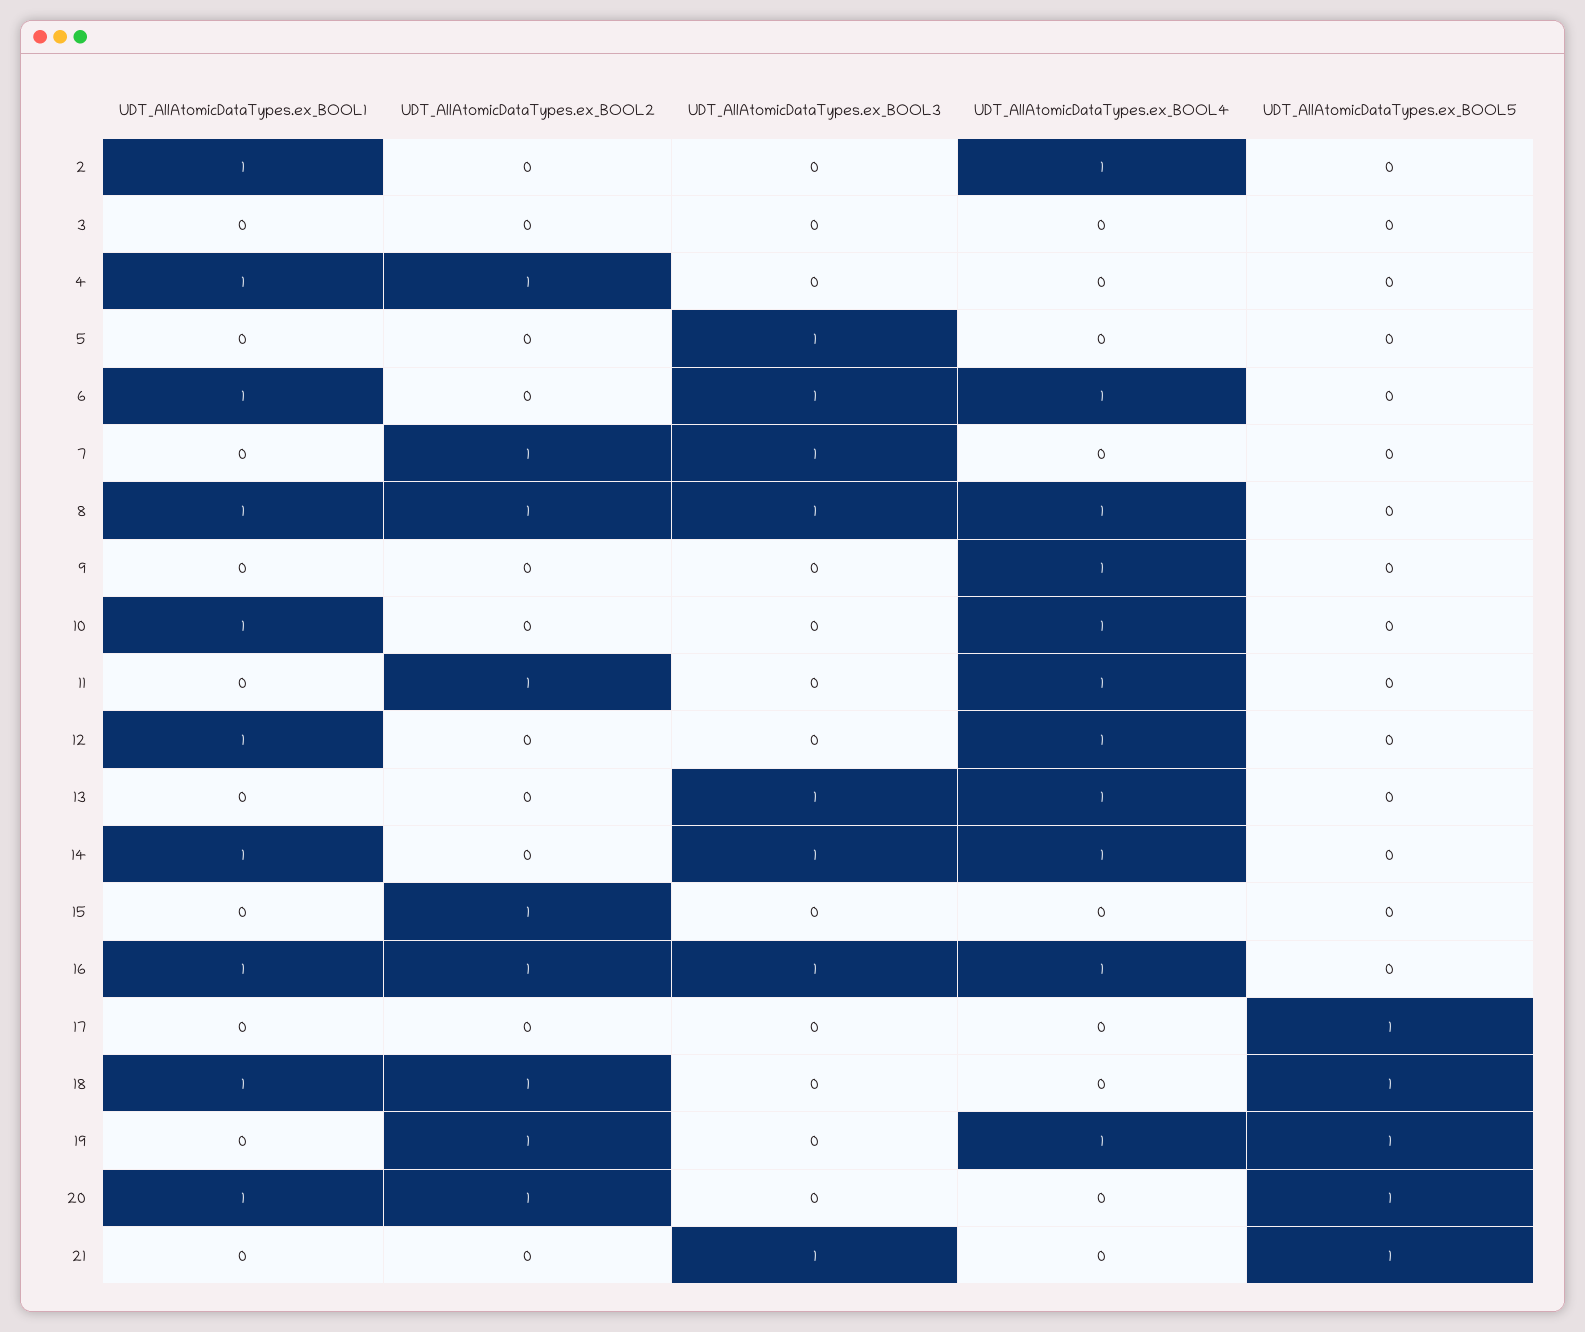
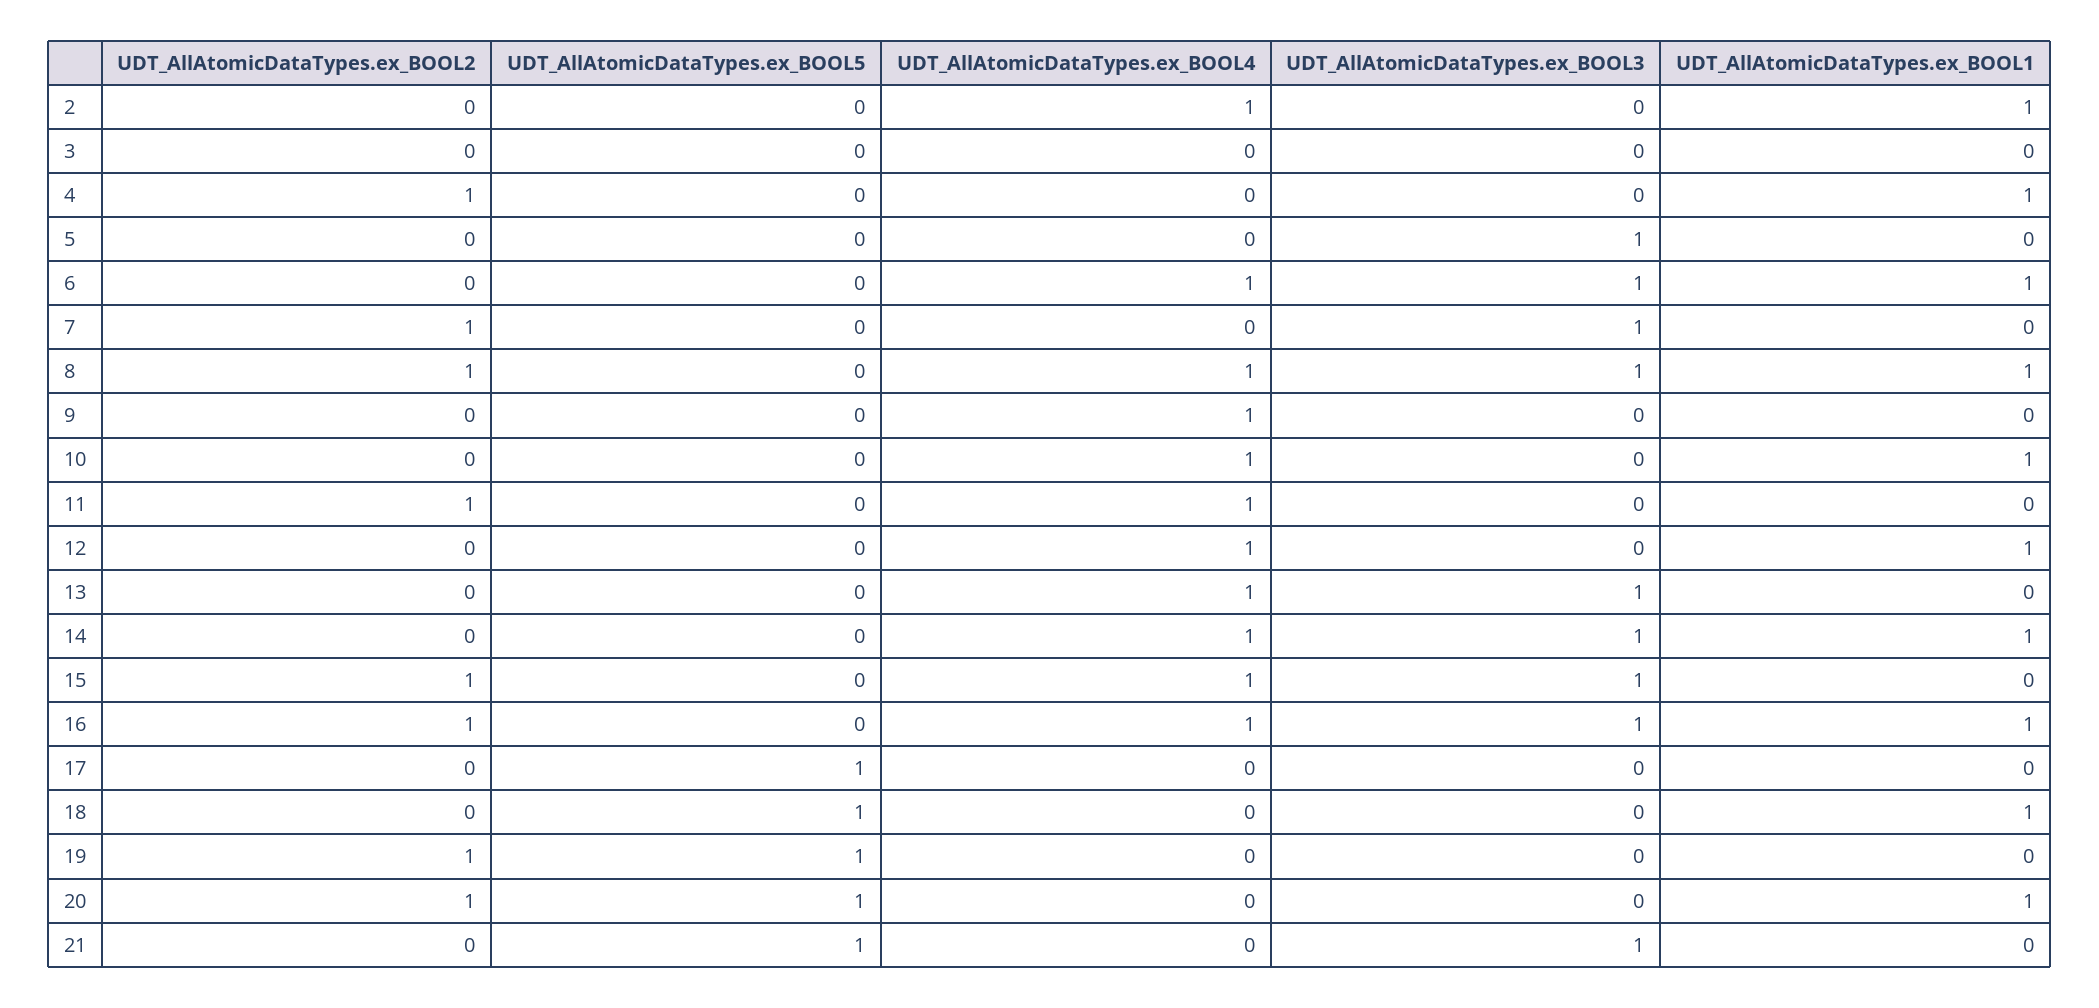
  {
    "UDT_AllAtomicDataTypes.ex_BOOL1": {
      "2": 1,
      "3": 0,
      "4": 1,
      "5": 0,
      "6": 1,
      "7": 0,
      "8": 1,
      "9": 0,
      "10": 1,
      "11": 0,
      "12": 1,
      "13": 0,
      "14": 1,
      "15": 0,
      "16": 1,
      "17": 0,
      "18": 1,
      "19": 0,
      "20": 1,
      "21": 0
    },
    "UDT_AllAtomicDataTypes.ex_BOOL2": {
      "2": 0,
      "3": 0,
      "4": 1,
      "5": 0,
      "6": 0,
      "7": 1,
      "8": 1,
      "9": 0,
      "10": 0,
      "11": 1,
      "12": 0,
      "13": 0,
      "14": 0,
      "15": 1,
      "16": 1,
      "17": 0,
-     "18": 1,
+     "18": 0,
      "19": 1,
      "20": 1,
      "21": 0
    },
    "UDT_AllAtomicDataTypes.ex_BOOL3": {
      "2": 0,
      "3": 0,
      "4": 0,
      "5": 1,
      "6": 1,
      "7": 1,
      "8": 1,
      "9": 0,
      "10": 0,
      "11": 0,
      "12": 0,
      "13": 1,
      "14": 1,
-     "15": 0,
+     "15": 1,
      "16": 1,
      "17": 0,
      "18": 0,
      "19": 0,
      "20": 0,
      "21": 1
    },
    "UDT_AllAtomicDataTypes.ex_BOOL4": {
      "2": 1,
      "3": 0,
      "4": 0,
      "5": 0,
      "6": 1,
      "7": 0,
      "8": 1,
      "9": 1,
      "10": 1,
      "11": 1,
      "12": 1,
      "13": 1,
      "14": 1,
-     "15": 0,
+     "15": 1,
      "16": 1,
      "17": 0,
      "18": 0,
-     "19": 1,
+     "19": 0,
      "20": 0,
      "21": 0
    },
    "UDT_AllAtomicDataTypes.ex_BOOL5": {
      "2": 0,
      "3": 0,
      "4": 0,
      "5": 0,
      "6": 0,
      "7": 0,
      "8": 0,
      "9": 0,
      "10": 0,
      "11": 0,
      "12": 0,
      "13": 0,
      "14": 0,
      "15": 0,
      "16": 0,
      "17": 1,
      "18": 1,
      "19": 1,
      "20": 1,
      "21": 1
    }
  }

